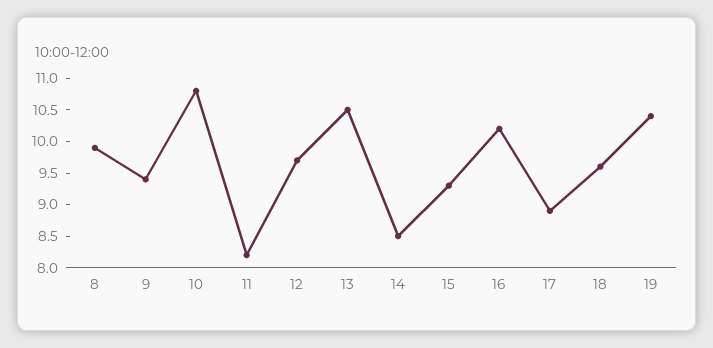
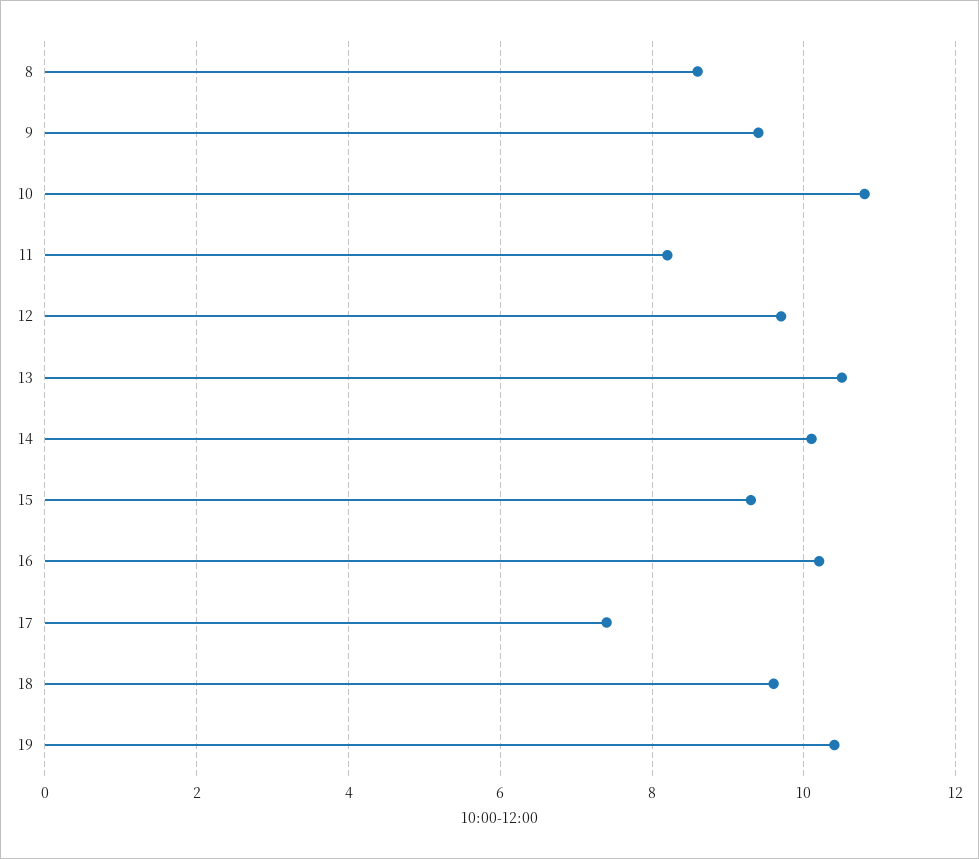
  {
-   "8": 10,
+   "8": 8.5,
    "9": 9.5,
    "10": 11,
    "11": 8,
    "12": 9.5,
    "13": 10.5,
-   "14": 8.5,
+   "14": 10,
    "15": 9.5,
    "16": 10,
-   "17": 9,
+   "17": 7.5,
    "18": 9.5,
    "19": 10.5
  }

